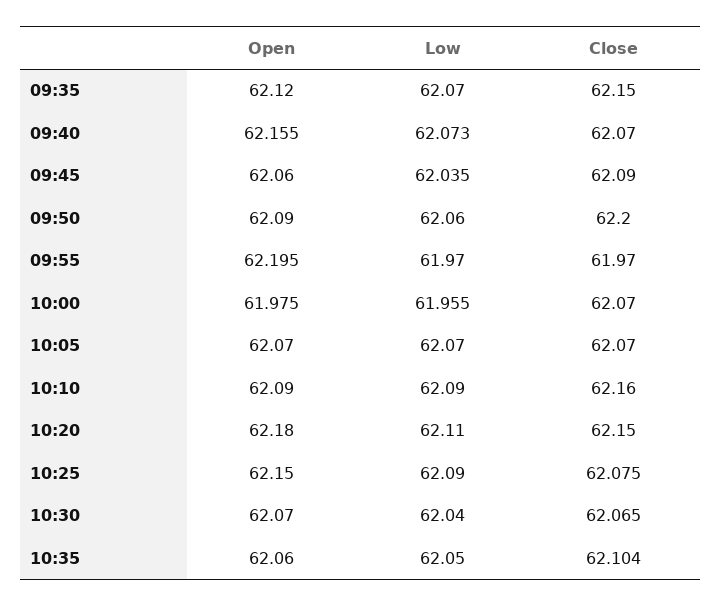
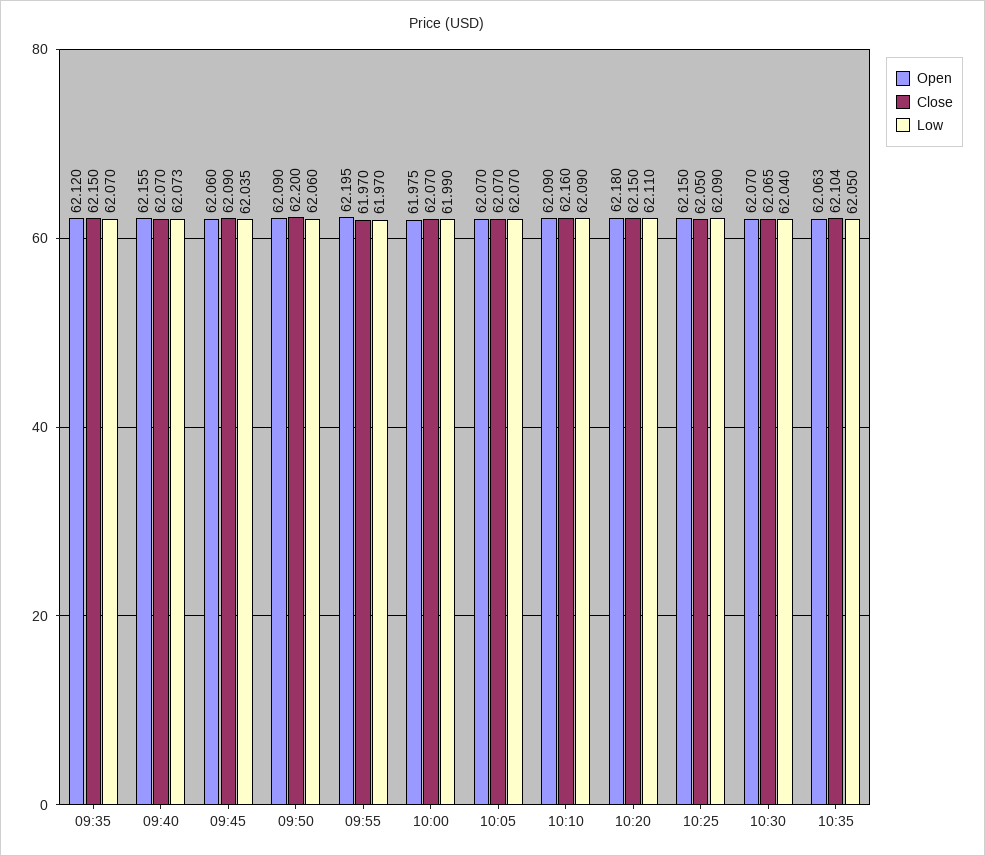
  {
    "Open": {
      "09:35": 62.12,
      "09:40": 62.155,
      "09:45": 62.06,
      "09:50": 62.09,
      "09:55": 62.195,
      "10:00": 61.975,
      "10:05": 62.07,
      "10:10": 62.09,
      "10:20": 62.18,
      "10:25": 62.15,
      "10:30": 62.07,
-     "10:35": 62.06
+     "10:35": 62.063
    },
    "Low": {
      "09:35": 62.07,
      "09:40": 62.073,
      "09:45": 62.035,
      "09:50": 62.06,
      "09:55": 61.97,
-     "10:00": 61.955,
+     "10:00": 61.99,
      "10:05": 62.07,
      "10:10": 62.09,
      "10:20": 62.11,
      "10:25": 62.09,
      "10:30": 62.04,
      "10:35": 62.05
    },
    "Close": {
      "09:35": 62.15,
      "09:40": 62.07,
      "09:45": 62.09,
      "09:50": 62.2,
      "09:55": 61.97,
      "10:00": 62.07,
      "10:05": 62.07,
      "10:10": 62.16,
      "10:20": 62.15,
-     "10:25": 62.075,
+     "10:25": 62.05,
      "10:30": 62.065,
      "10:35": 62.104
    }
  }

